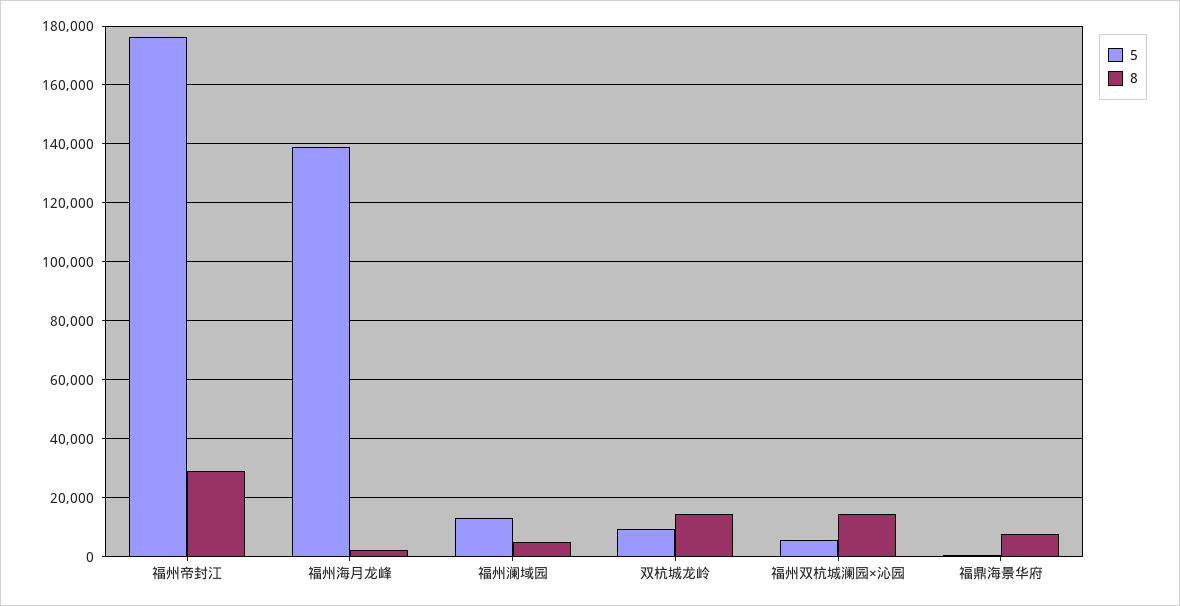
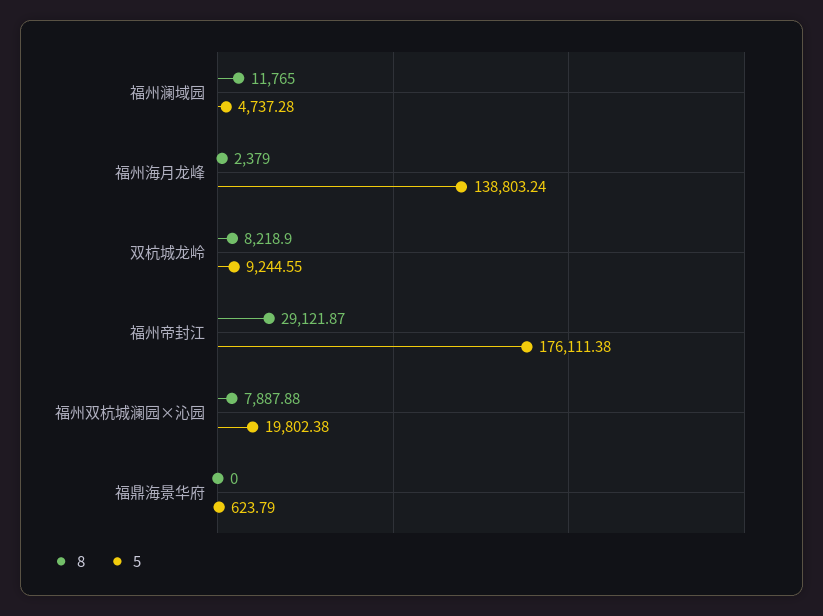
  {
    "5": {
      "福州帝封江": 176111.38,
      "福州海月龙峰": 138803.24,
-     "福州澜域园": 12500,
+     "福州澜域园": 4737.28,
      "双杭城龙岭": 9244.55,
-     "福州双杭城澜园×沁园": 5000,
+     "福州双杭城澜园×沁园": 19802.38,
      "福鼎海景华府": 623.79
    },
    "8": {
      "福州帝封江": 29121.87,
      "福州海月龙峰": 2379,
-     "福州澜域园": 5000,
+     "福州澜域园": 11765,
-     "双杭城龙岭": 15000,
+     "双杭城龙岭": 8218.9,
-     "福州双杭城澜园×沁园": 15000,
+     "福州双杭城澜园×沁园": 7887.88,
-     "福鼎海景华府": 7500
+     "福鼎海景华府": 0
    }
  }

